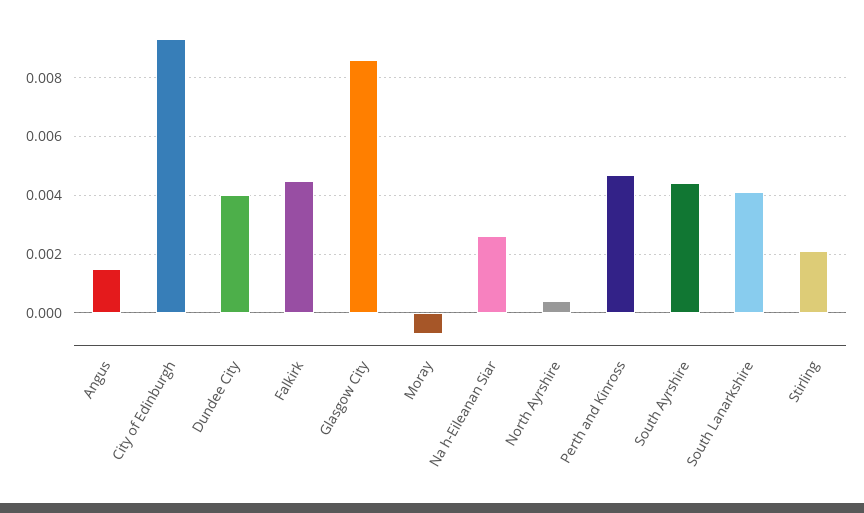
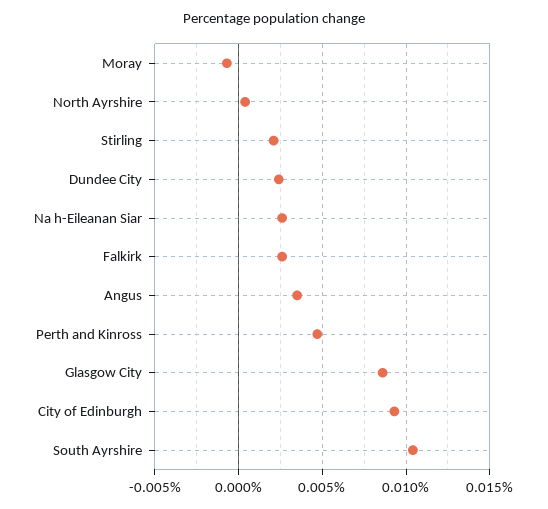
  {
-   "Angus": 0.0015,
+   "Angus": 0.0035,
    "City of Edinburgh": 0.0095,
-   "Dundee City": 0.004,
+   "Dundee City": 0.0025,
-   "Falkirk": 0.0045,
+   "Falkirk": 0.0025,
    "Glasgow City": 0.0085,
    "Moray": -0.0005,
    "Na h-Eileanan Siar": 0.0025,
    "North Ayrshire": 0.0005,
    "Perth and Kinross": 0.0045,
-   "South Ayrshire": 0.0045,
+   "South Ayrshire": 0.0105,
-   "South Lanarkshire": 0.004,
    "Stirling": 0.002
  }

